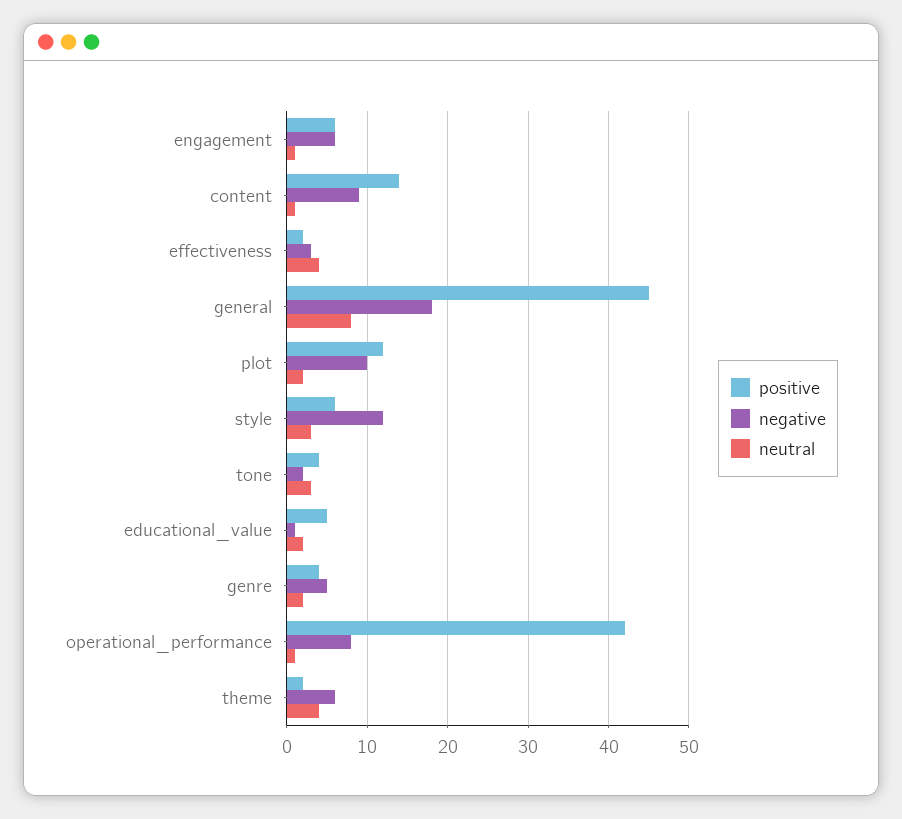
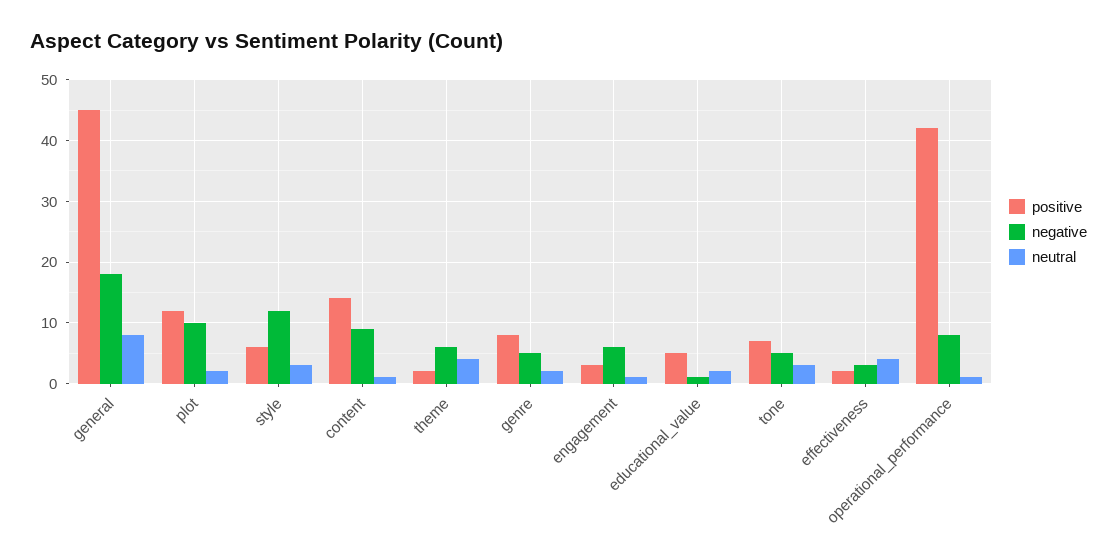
  {
    "positive": {
-     "engagement": 6,
+     "engagement": 3,
      "content": 14,
      "effectiveness": 2,
      "general": 45,
      "plot": 12,
      "style": 6,
-     "tone": 4,
+     "tone": 7,
      "educational_value": 5,
-     "genre": 4,
+     "genre": 8,
      "operational_performance": 42,
      "theme": 2
    },
    "negative": {
      "engagement": 6,
      "content": 9,
      "effectiveness": 3,
      "general": 18,
      "plot": 10,
      "style": 12,
-     "tone": 2,
+     "tone": 5,
      "educational_value": 1,
      "genre": 5,
      "operational_performance": 8,
      "theme": 6
    },
    "neutral": {
      "engagement": 1,
      "content": 1,
      "effectiveness": 4,
      "general": 8,
      "plot": 2,
      "style": 3,
      "tone": 3,
      "educational_value": 2,
      "genre": 2,
      "operational_performance": 1,
      "theme": 4
    }
  }

